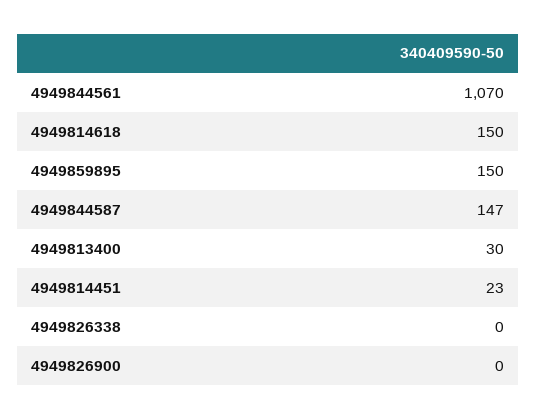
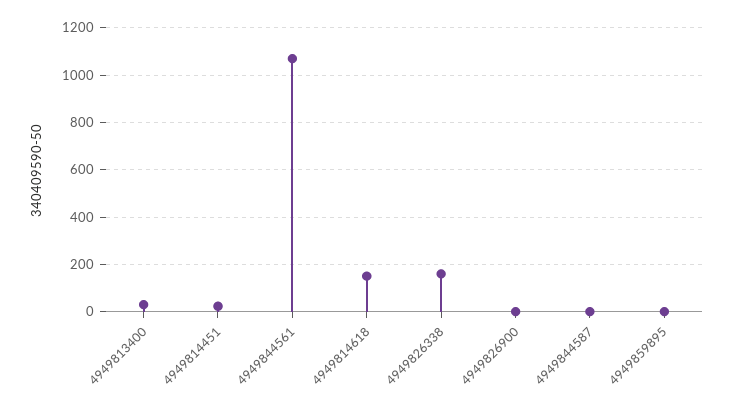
  {
    "4949844561": 1070,
    "4949814618": 150,
-   "4949859895": 150,
+   "4949859895": 0,
-   "4949844587": 147,
+   "4949844587": 0,
    "4949813400": 30,
    "4949814451": 23,
-   "4949826338": 0,
+   "4949826338": 150,
    "4949826900": 0
  }

